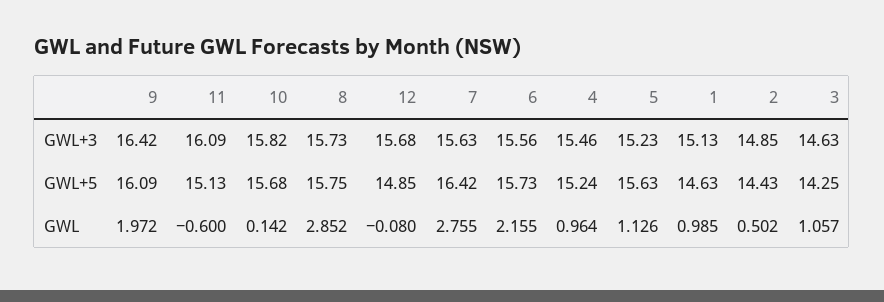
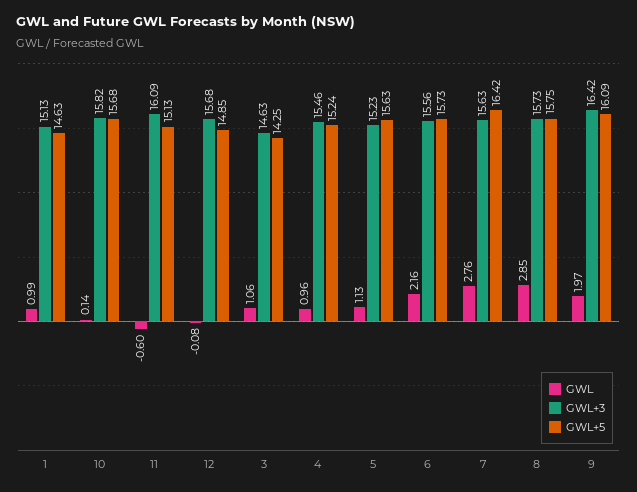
  {
    "GWL+3": {
      "9": 16.42,
      "11": 16.09,
      "10": 15.82,
      "8": 15.73,
      "12": 15.68,
      "7": 15.63,
      "6": 15.56,
      "4": 15.46,
      "5": 15.23,
      "1": 15.13,
-     "2": 14.85,
      "3": 14.63
    },
    "GWL+5": {
      "9": 16.09,
      "11": 15.13,
      "10": 15.68,
      "8": 15.75,
      "12": 14.85,
      "7": 16.42,
      "6": 15.73,
      "4": 15.24,
      "5": 15.63,
      "1": 14.63,
-     "2": 14.43,
      "3": 14.25
    },
    "GWL": {
      "9": 1.972,
      "11": -0.6,
      "10": 0.142,
      "8": 2.852,
      "12": -0.08,
      "7": 2.755,
      "6": 2.155,
      "4": 0.964,
      "5": 1.126,
      "1": 0.985,
-     "2": 0.502,
      "3": 1.057
    }
  }

